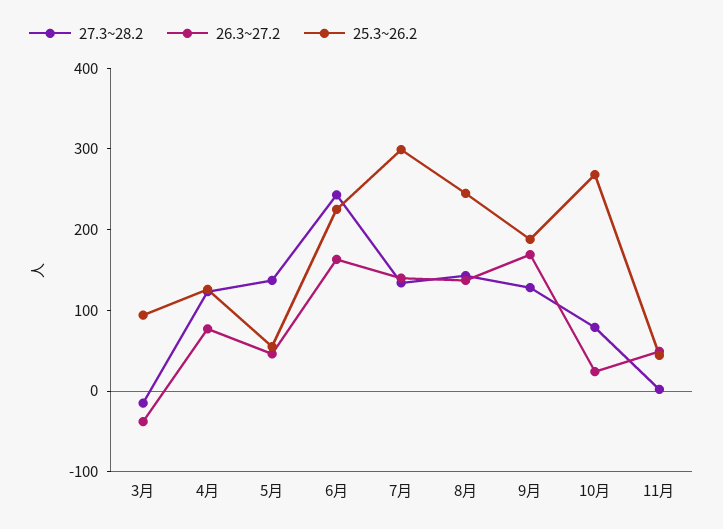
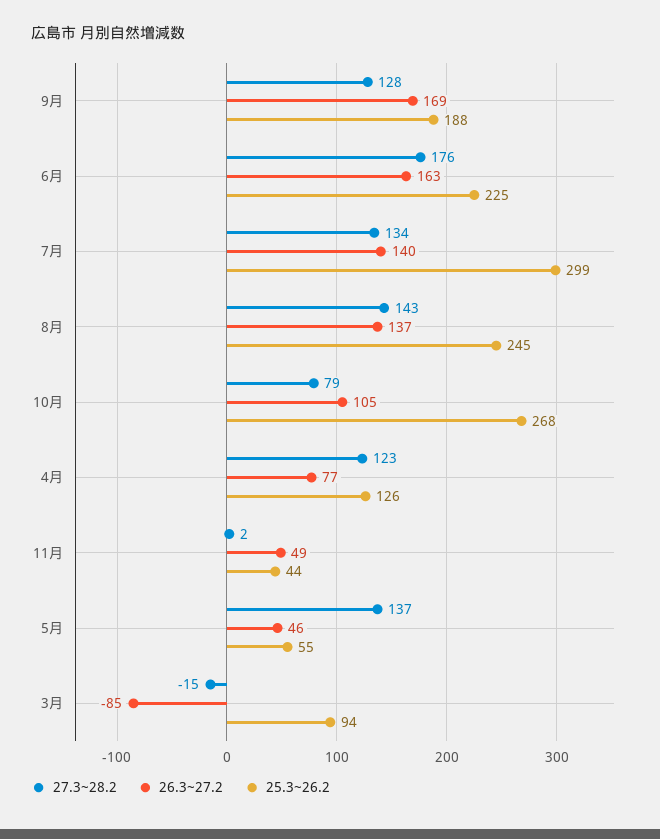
  {
    "27.3~28.2": {
      "3月": -15,
      "4月": 123,
      "5月": 137,
-     "6月": 240,
+     "6月": 176,
      "7月": 134,
      "8月": 143,
      "9月": 128,
      "10月": 79,
      "11月": 2
    },
    "26.3~27.2": {
-     "3月": -40,
+     "3月": -85,
      "4月": 77,
      "5月": 46,
      "6月": 163,
      "7月": 140,
      "8月": 137,
      "9月": 169,
-     "10月": 20,
+     "10月": 105,
      "11月": 49
    },
    "25.3~26.2": {
      "3月": 94,
      "4月": 126,
      "5月": 55,
      "6月": 225,
      "7月": 299,
      "8月": 245,
      "9月": 188,
      "10月": 268,
      "11月": 44
    }
  }

